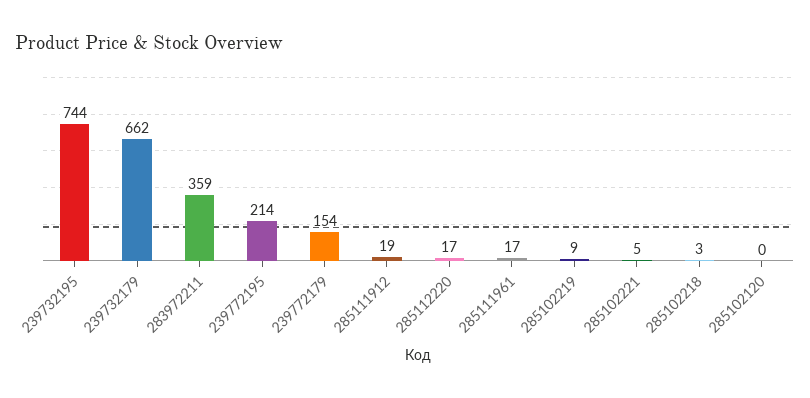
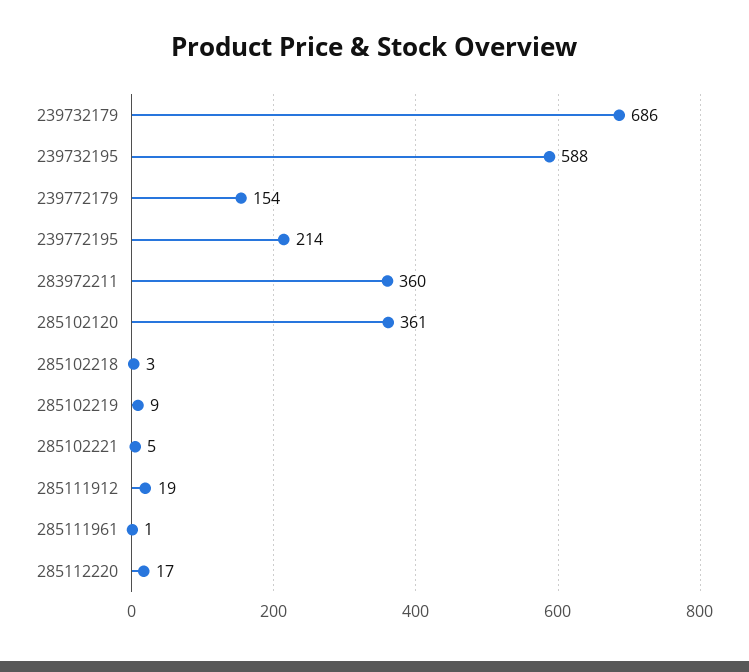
  {
-   "239732195": 744,
+   "239732195": 588,
-   "239732179": 662,
+   "239732179": 686,
-   "283972211": 359,
+   "283972211": 360,
    "239772195": 214,
    "239772179": 154,
    "285111912": 19,
    "285112220": 17,
-   "285111961": 17,
+   "285111961": 1,
    "285102219": 9,
    "285102221": 5,
    "285102218": 3,
-   "285102120": 0
+   "285102120": 361
  }

